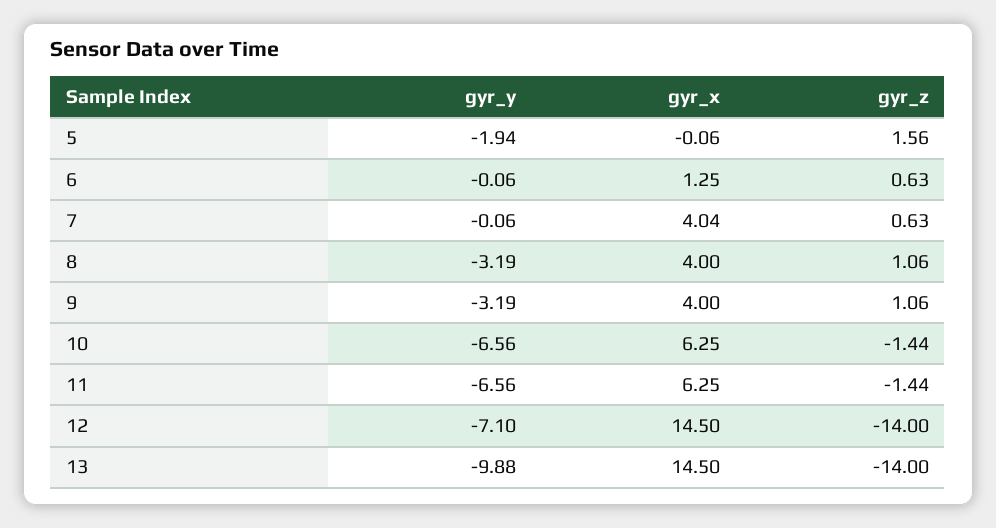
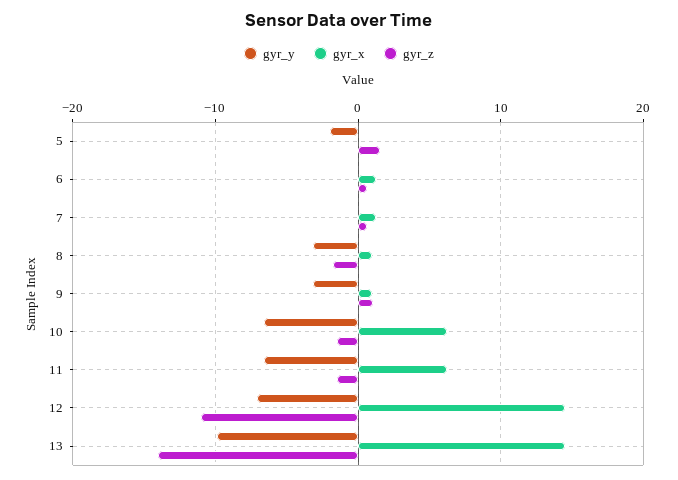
  {
    "gyr_y": {
      "5": -1.94,
      "6": -0.06,
      "7": -0.06,
      "8": -3.19,
      "9": -3.19,
      "10": -6.56,
      "11": -6.56,
      "12": -7.1,
      "13": -9.88
    },
    "gyr_x": {
      "5": -0.06,
      "6": 1.25,
-     "7": 4.04,
+     "7": 1,
-     "8": 4,
+     "8": 1,
-     "9": 4,
+     "9": 1,
      "10": 6.25,
      "11": 6.25,
      "12": 14.5,
      "13": 14.5
    },
    "gyr_z": {
      "5": 1.56,
      "6": 0.63,
      "7": 0.63,
-     "8": 1.06,
+     "8": -2,
      "9": 1.06,
      "10": -1.44,
      "11": -1.44,
-     "12": -14,
+     "12": -11,
      "13": -14
    }
  }

